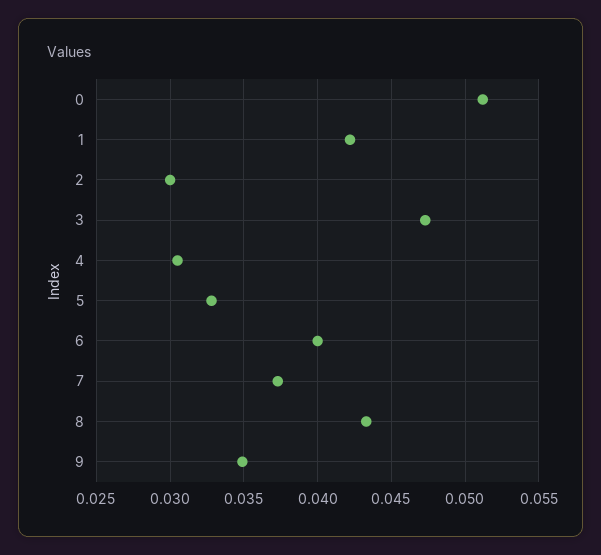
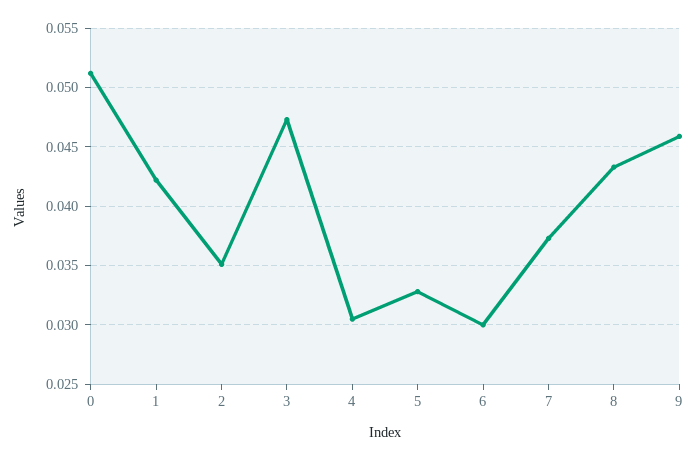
  {
    "0": 0.051,
    "1": 0.042,
-   "2": 0.03,
+   "2": 0.035,
    "3": 0.0475,
    "4": 0.0305,
    "5": 0.033,
-   "6": 0.04,
+   "6": 0.03,
    "7": 0.0375,
    "8": 0.0435,
-   "9": 0.035
+   "9": 0.046
  }

